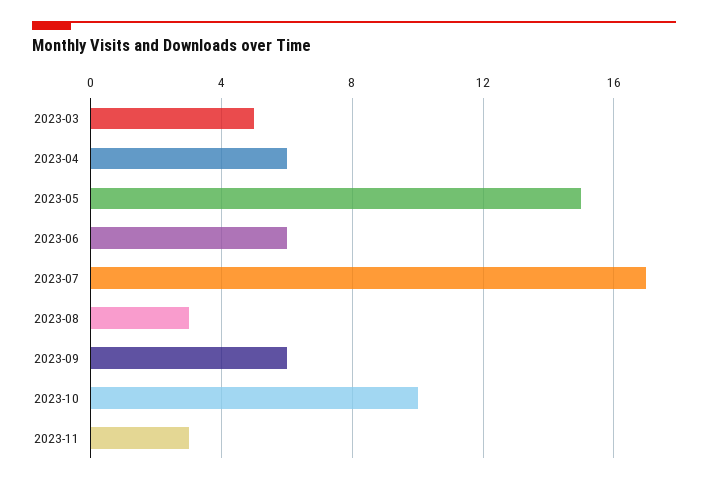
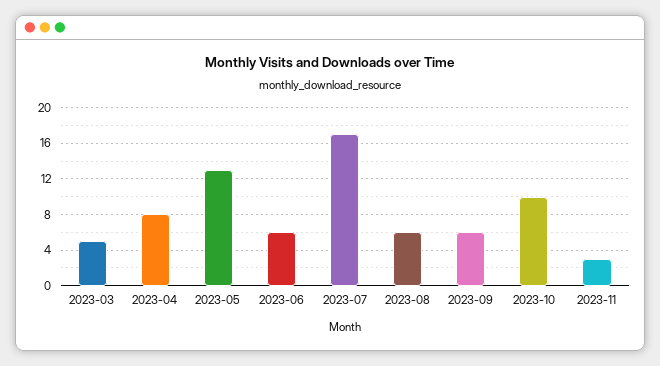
  {
    "2023-03": 5,
-   "2023-04": 6,
+   "2023-04": 8,
-   "2023-05": 15,
+   "2023-05": 13,
    "2023-06": 6,
    "2023-07": 17,
-   "2023-08": 3,
+   "2023-08": 6,
    "2023-09": 6,
    "2023-10": 10,
    "2023-11": 3
  }

